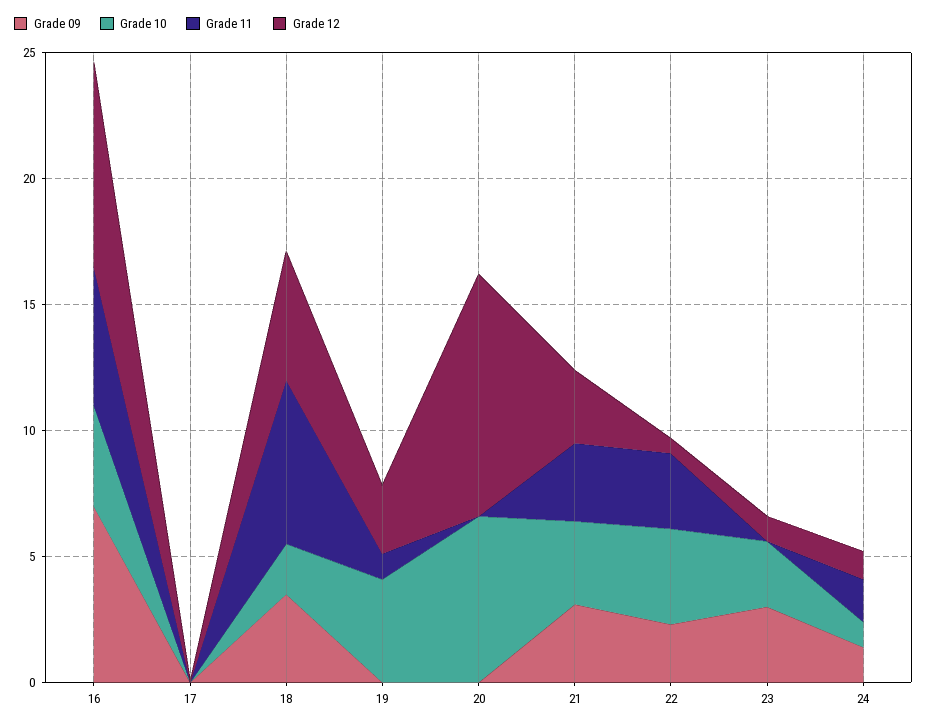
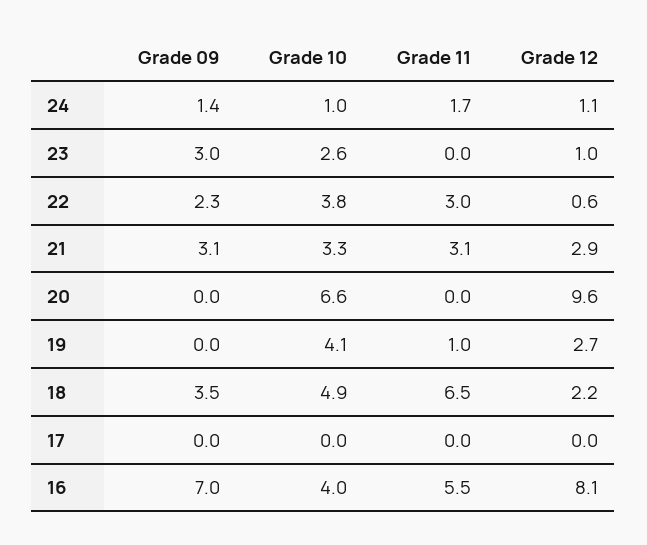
  {
    "Grade 09": {
      "16": 7,
      "17": 0,
      "18": 3.5,
      "19": 0,
      "20": 0,
      "21": 3.1,
      "22": 2.3,
      "23": 3,
      "24": 1.4
    },
    "Grade 10": {
      "16": 4,
      "17": 0,
-     "18": 2,
+     "18": 4.9,
      "19": 4.1,
      "20": 6.6,
      "21": 3.3,
      "22": 3.8,
      "23": 2.6,
      "24": 1
    },
    "Grade 11": {
      "16": 5.5,
      "17": 0,
      "18": 6.5,
      "19": 1,
      "20": 0,
      "21": 3.1,
      "22": 3,
      "23": 0,
      "24": 1.7
    },
    "Grade 12": {
      "16": 8.1,
      "17": 0,
-     "18": 5,
+     "18": 2.2,
      "19": 2.7,
      "20": 9.6,
      "21": 2.9,
      "22": 0.6,
      "23": 1,
      "24": 1.1
    }
  }

